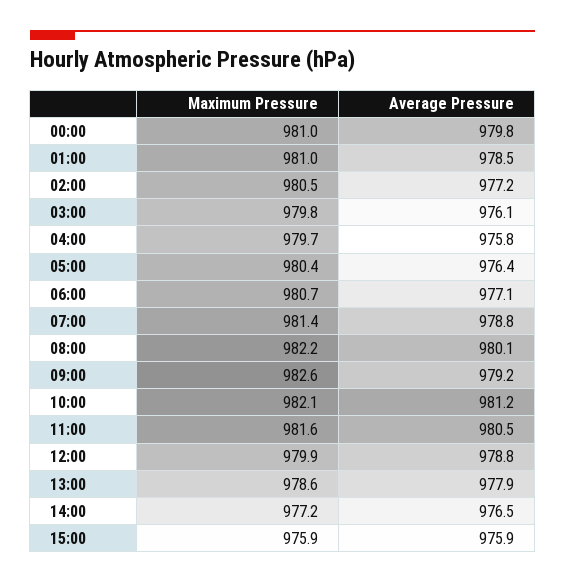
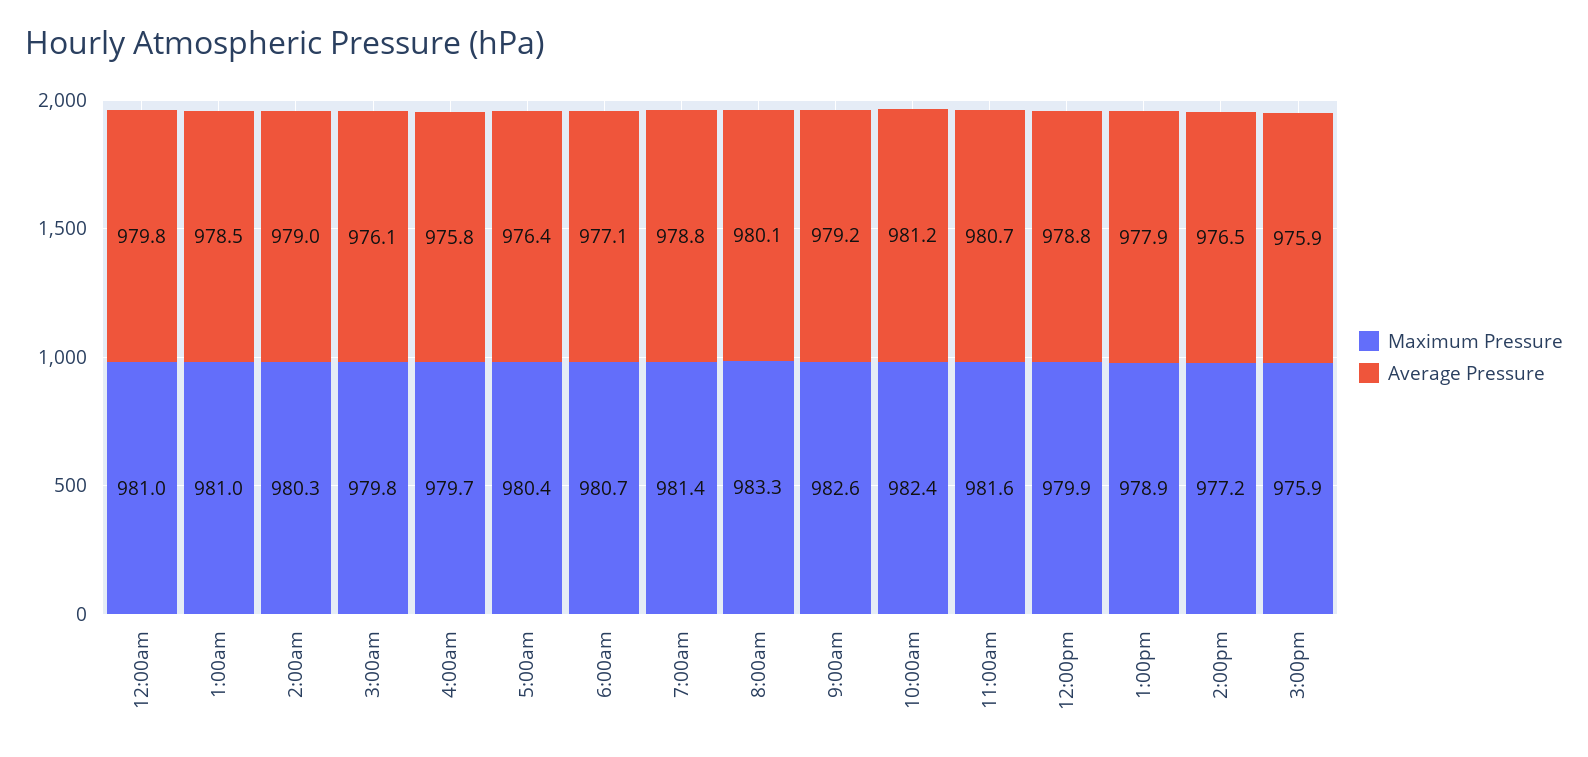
  {
    "Maximum Pressure": {
      "00:00": 981,
      "01:00": 981,
-     "02:00": 980.5,
+     "02:00": 980.3,
      "03:00": 979.8,
      "04:00": 979.7,
      "05:00": 980.4,
      "06:00": 980.7,
      "07:00": 981.4,
-     "08:00": 982.2,
+     "08:00": 983.3,
      "09:00": 982.6,
-     "10:00": 982.1,
+     "10:00": 982.4,
      "11:00": 981.6,
      "12:00": 979.9,
-     "13:00": 978.6,
+     "13:00": 978.9,
      "14:00": 977.2,
      "15:00": 975.9
    },
    "Average Pressure": {
      "00:00": 979.8,
      "01:00": 978.5,
-     "02:00": 977.2,
+     "02:00": 979,
      "03:00": 976.1,
      "04:00": 975.8,
      "05:00": 976.4,
      "06:00": 977.1,
      "07:00": 978.8,
      "08:00": 980.1,
      "09:00": 979.2,
      "10:00": 981.2,
-     "11:00": 980.5,
+     "11:00": 980.7,
      "12:00": 978.8,
      "13:00": 977.9,
      "14:00": 976.5,
      "15:00": 975.9
    }
  }

